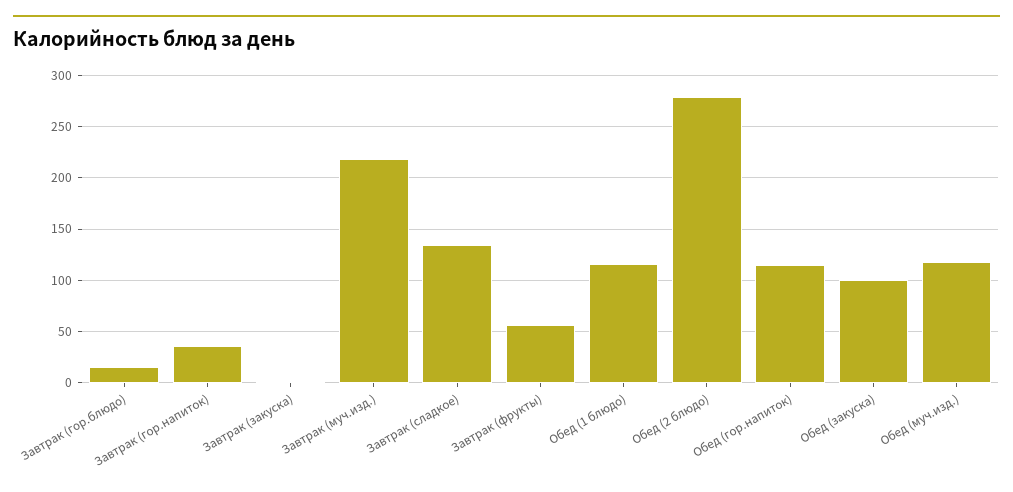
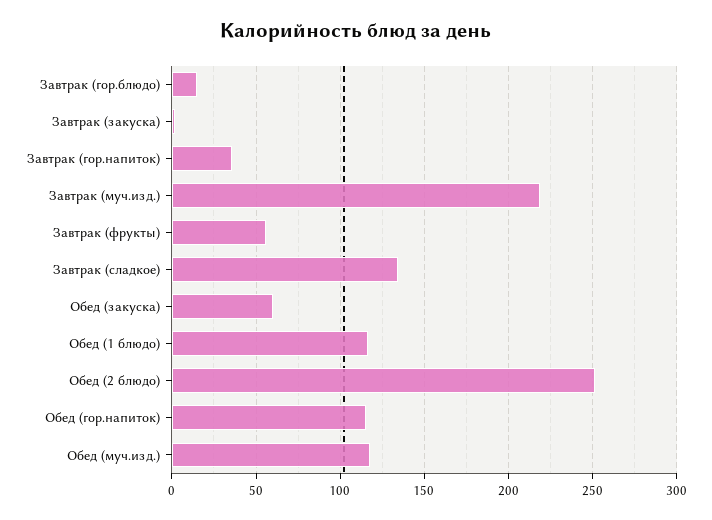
  {
    "Завтрак (гор.блюдо)": 15,
    "Завтрак (гор.напиток)": 35,
    "Завтрак (закуска)": 0,
    "Завтрак (муч.изд.)": 220,
    "Завтрак (сладкое)": 135,
    "Завтрак (фрукты)": 55,
    "Обед (1 блюдо)": 115,
-   "Обед (2 блюдо)": 280,
+   "Обед (2 блюдо)": 250,
    "Обед (гор.напиток)": 115,
-   "Обед (закуска)": 100,
+   "Обед (закуска)": 60,
    "Обед (муч.изд.)": 120
  }

